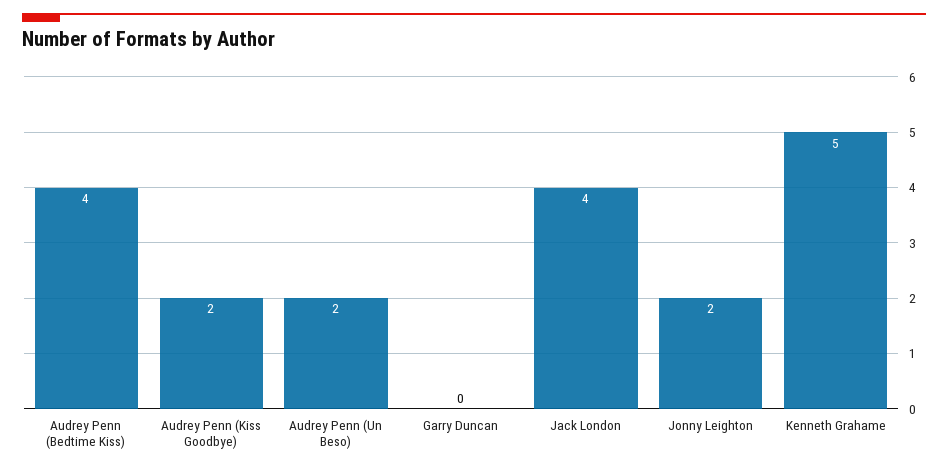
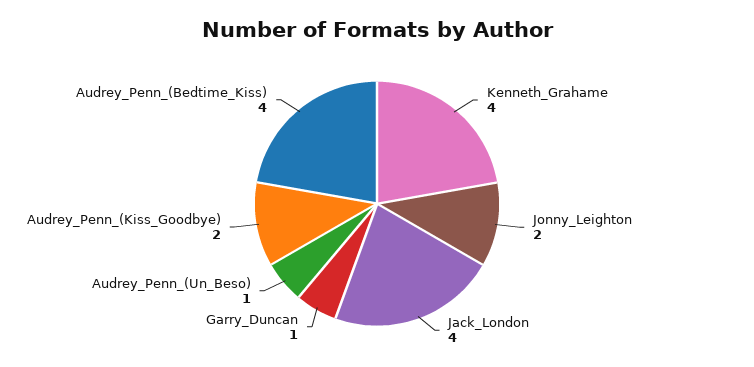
  {
    "Audrey Penn (Bedtime Kiss)": 4,
    "Audrey Penn (Kiss Goodbye)": 2,
-   "Audrey Penn (Un Beso)": 2,
+   "Audrey Penn (Un Beso)": 1,
-   "Garry Duncan": 0,
+   "Garry Duncan": 1,
    "Jack London": 4,
    "Jonny Leighton": 2,
-   "Kenneth Grahame": 5
+   "Kenneth Grahame": 4
  }

